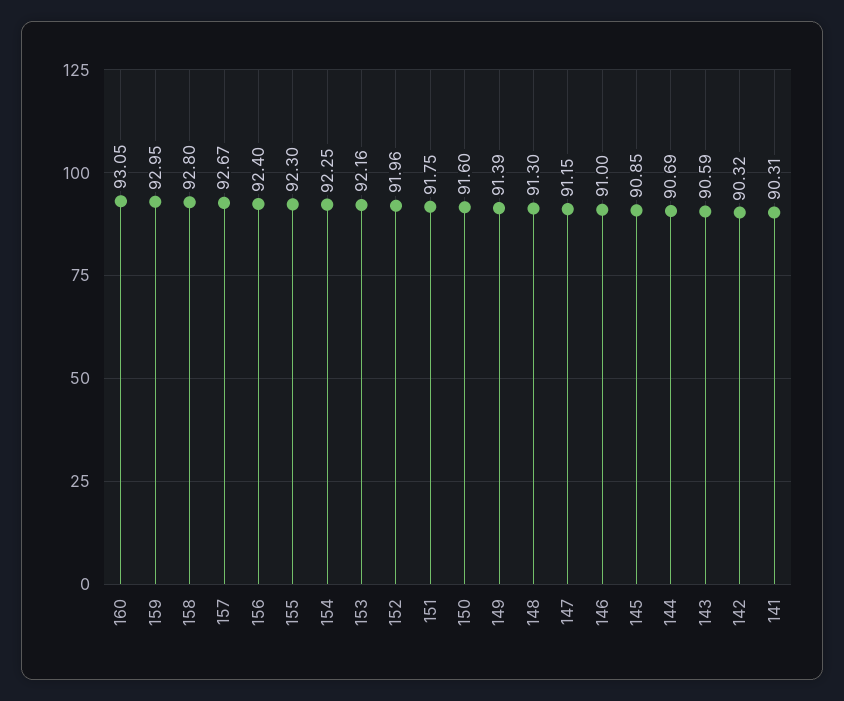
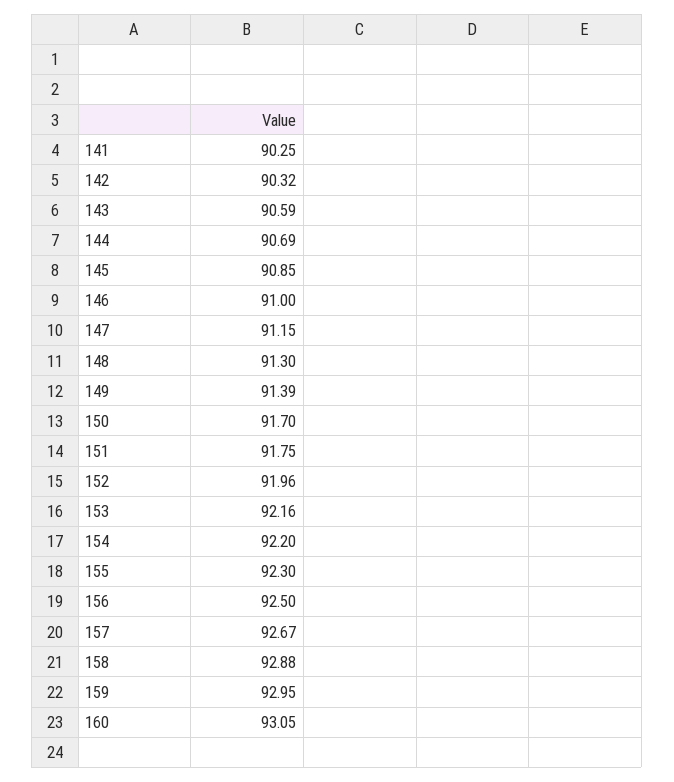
  {
    "160": 93.05,
    "159": 92.95,
-   "158": 92.8,
+   "158": 92.88,
    "157": 92.67,
-   "156": 92.4,
+   "156": 92.5,
    "155": 92.3,
-   "154": 92.25,
+   "154": 92.2,
    "153": 92.16,
    "152": 91.96,
    "151": 91.75,
-   "150": 91.6,
+   "150": 91.7,
    "149": 91.39,
    "148": 91.3,
    "147": 91.15,
    "146": 91,
    "145": 90.85,
    "144": 90.69,
    "143": 90.59,
    "142": 90.32,
-   "141": 90.31
+   "141": 90.25
  }

